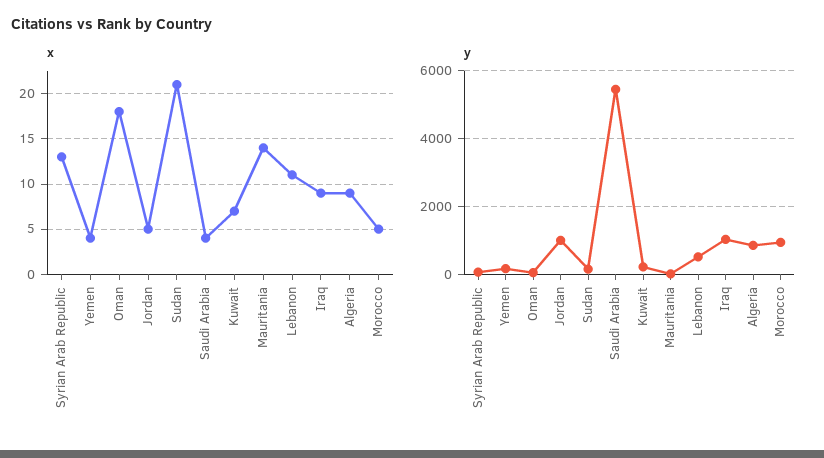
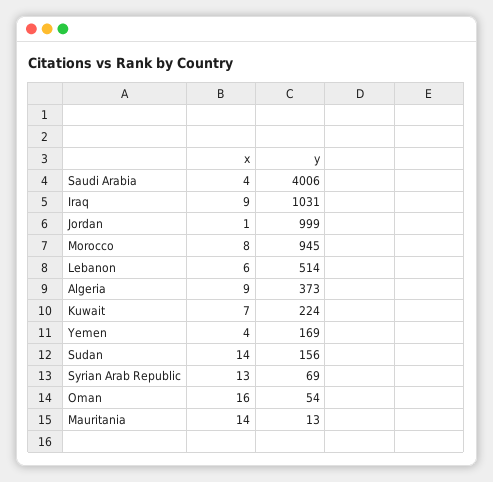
  {
    "x": {
      "Syrian Arab Republic": 13,
      "Yemen": 4,
-     "Oman": 18,
+     "Oman": 16,
-     "Jordan": 5,
+     "Jordan": 1,
-     "Sudan": 21,
+     "Sudan": 14,
      "Saudi Arabia": 4,
      "Kuwait": 7,
      "Mauritania": 14,
-     "Lebanon": 11,
+     "Lebanon": 6,
      "Iraq": 9,
      "Algeria": 9,
-     "Morocco": 5
+     "Morocco": 8
    },
    "y": {
      "Syrian Arab Republic": 69,
      "Yemen": 169,
      "Oman": 54,
      "Jordan": 999,
      "Sudan": 156,
-     "Saudi Arabia": 5400,
+     "Saudi Arabia": 4006,
      "Kuwait": 224,
      "Mauritania": 13,
      "Lebanon": 514,
      "Iraq": 1031,
-     "Algeria": 800,
+     "Algeria": 373,
      "Morocco": 945
    }
  }

